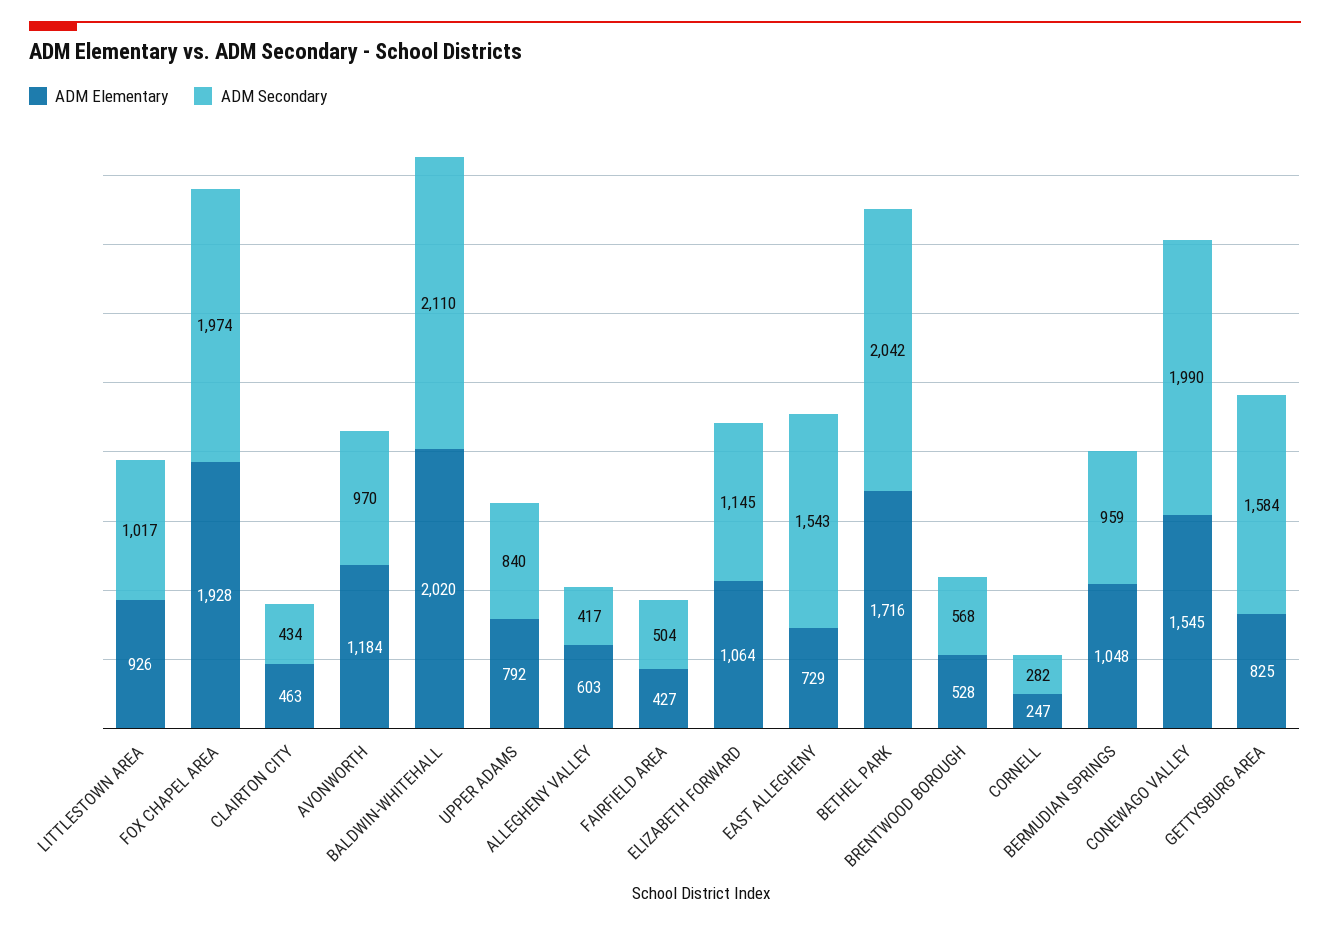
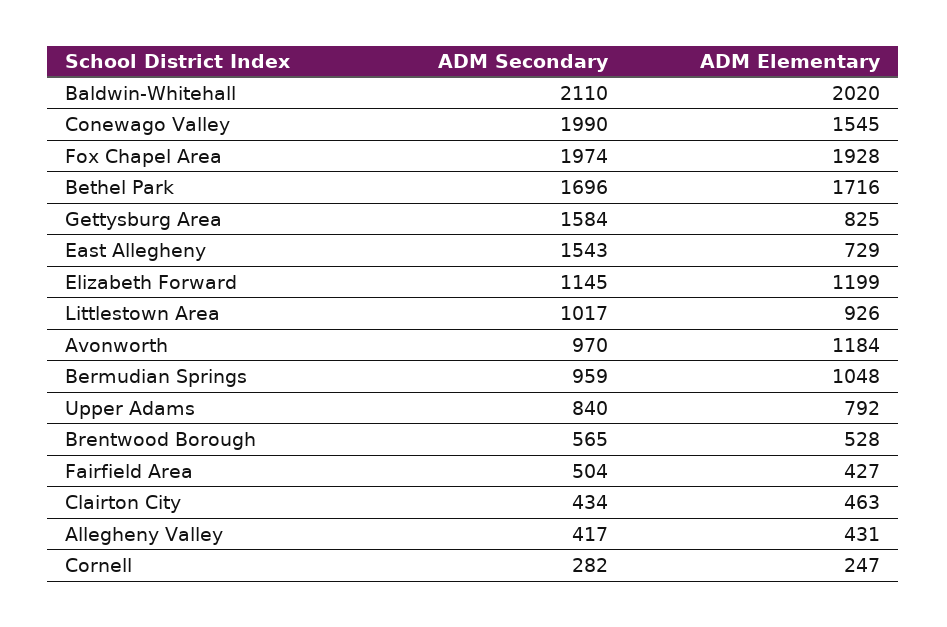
  {
    "ADM Elementary": {
      "LITTLESTOWN AREA": 926,
      "FOX CHAPEL AREA": 1928,
      "CLAIRTON CITY": 463,
      "AVONWORTH": 1184,
      "BALDWIN-WHITEHALL": 2020,
      "UPPER ADAMS": 792,
-     "ALLEGHENY VALLEY": 603,
+     "ALLEGHENY VALLEY": 431,
      "FAIRFIELD AREA": 427,
-     "ELIZABETH FORWARD": 1064,
+     "ELIZABETH FORWARD": 1199,
      "EAST ALLEGHENY": 729,
      "BETHEL PARK": 1716,
      "BRENTWOOD BOROUGH": 528,
      "CORNELL": 247,
      "BERMUDIAN SPRINGS": 1048,
      "CONEWAGO VALLEY": 1545,
      "GETTYSBURG AREA": 825
    },
    "ADM Secondary": {
      "LITTLESTOWN AREA": 1017,
      "FOX CHAPEL AREA": 1974,
      "CLAIRTON CITY": 434,
      "AVONWORTH": 970,
      "BALDWIN-WHITEHALL": 2110,
      "UPPER ADAMS": 840,
      "ALLEGHENY VALLEY": 417,
      "FAIRFIELD AREA": 504,
      "ELIZABETH FORWARD": 1145,
      "EAST ALLEGHENY": 1543,
-     "BETHEL PARK": 2042,
+     "BETHEL PARK": 1696,
-     "BRENTWOOD BOROUGH": 568,
+     "BRENTWOOD BOROUGH": 565,
      "CORNELL": 282,
      "BERMUDIAN SPRINGS": 959,
      "CONEWAGO VALLEY": 1990,
      "GETTYSBURG AREA": 1584
    }
  }

